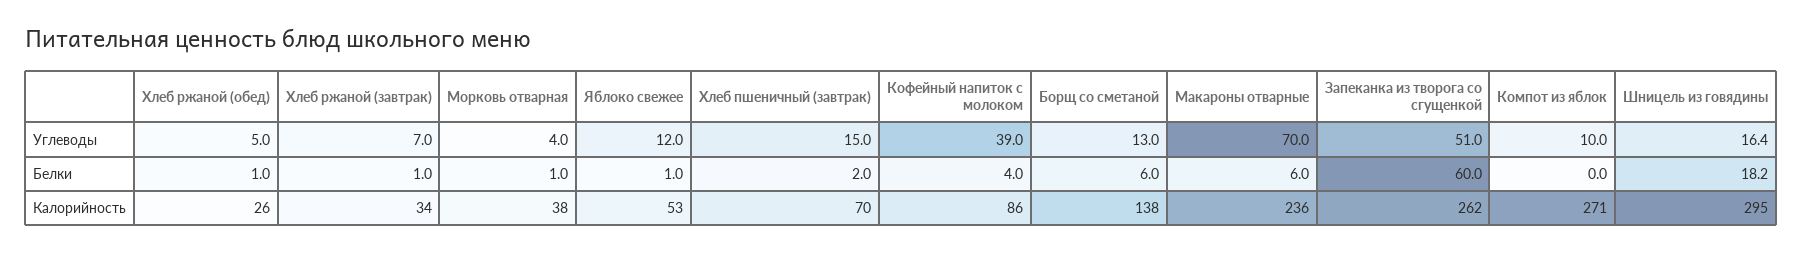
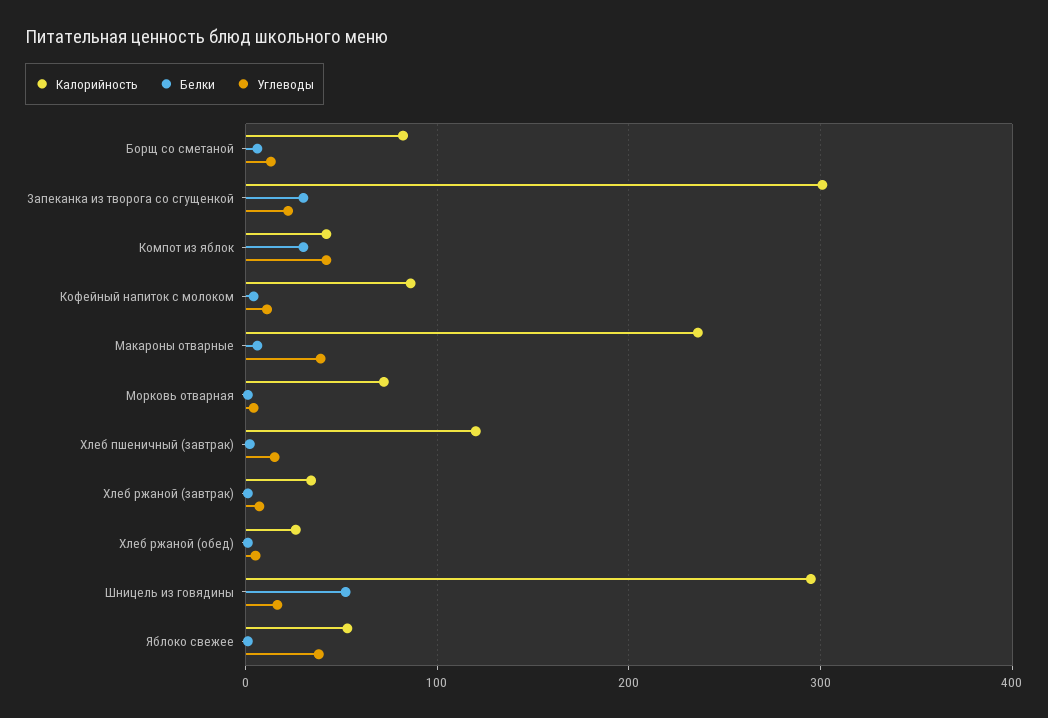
  {
    "Углеводы": {
      "Хлеб ржаной (обед)": 5,
      "Хлеб ржаной (завтрак)": 7,
      "Морковь отварная": 4,
-     "Яблоко свежее": 12,
+     "Яблоко свежее": 40,
      "Хлеб пшеничный (завтрак)": 15,
-     "Кофейный напиток с молоком": 39,
+     "Кофейный напиток с молоком": 10,
      "Борщ со сметаной": 13,
-     "Макароны отварные": 70,
+     "Макароны отварные": 40,
-     "Запеканка из творога со сгущенкой": 51,
+     "Запеканка из творога со сгущенкой": 20,
-     "Компот из яблок": 10,
+     "Компот из яблок": 40,
      "Шницель из говядины": 16.4
    },
    "Белки": {
      "Хлеб ржаной (обед)": 1,
      "Хлеб ржаной (завтрак)": 1,
      "Морковь отварная": 1,
      "Яблоко свежее": 1,
      "Хлеб пшеничный (завтрак)": 2,
      "Кофейный напиток с молоком": 4,
      "Борщ со сметаной": 6,
      "Макароны отварные": 6,
-     "Запеканка из творога со сгущенкой": 60,
+     "Запеканка из творога со сгущенкой": 30,
-     "Компот из яблок": 0,
+     "Компот из яблок": 30,
-     "Шницель из говядины": 18.2
+     "Шницель из говядины": 50
    },
    "Калорийность": {
      "Хлеб ржаной (обед)": 26,
      "Хлеб ржаной (завтрак)": 34,
-     "Морковь отварная": 38,
+     "Морковь отварная": 70,
      "Яблоко свежее": 53,
-     "Хлеб пшеничный (завтрак)": 70,
+     "Хлеб пшеничный (завтрак)": 120,
      "Кофейный напиток с молоком": 86,
-     "Борщ со сметаной": 138,
+     "Борщ со сметаной": 80,
      "Макароны отварные": 236,
-     "Запеканка из творога со сгущенкой": 262,
+     "Запеканка из творога со сгущенкой": 300,
-     "Компот из яблок": 271,
+     "Компот из яблок": 40,
      "Шницель из говядины": 295
    }
  }

